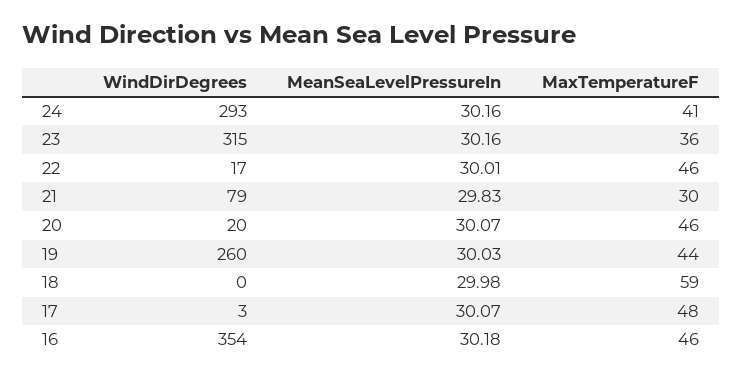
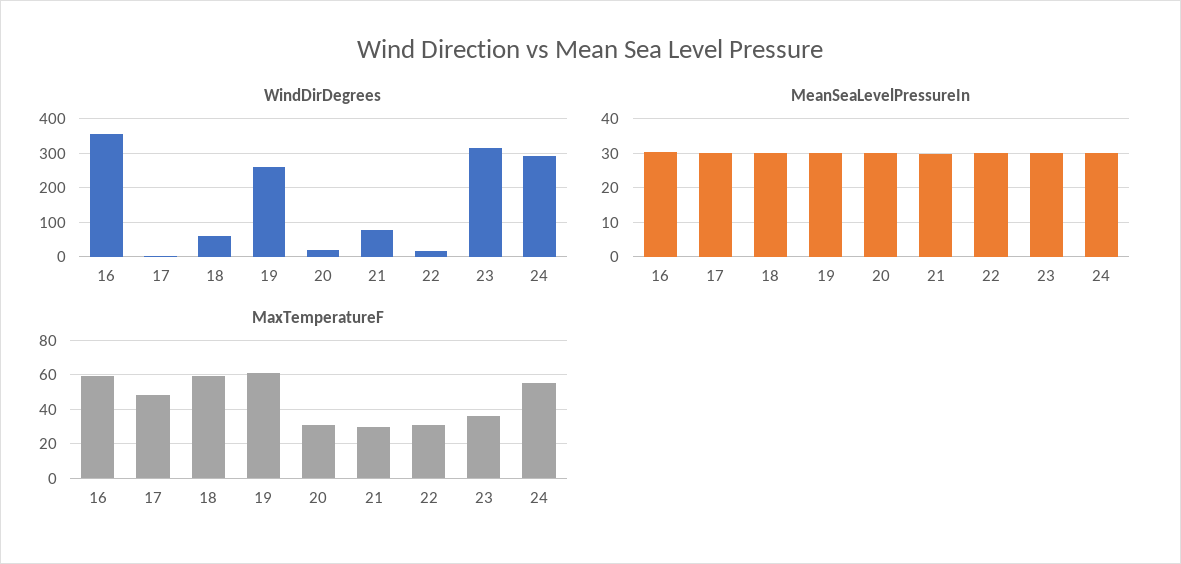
  {
    "WindDirDegrees": {
      "24": 293,
      "23": 315,
      "22": 17,
      "21": 79,
      "20": 20,
      "19": 260,
-     "18": 0,
+     "18": 60,
      "17": 3,
      "16": 354
    },
    "MeanSeaLevelPressureIn": {
      "24": 30.16,
      "23": 30.16,
      "22": 30.01,
      "21": 29.83,
      "20": 30.07,
      "19": 30.03,
      "18": 29.98,
      "17": 30.07,
      "16": 30.18
    },
    "MaxTemperatureF": {
-     "24": 41,
+     "24": 55,
      "23": 36,
-     "22": 46,
+     "22": 30,
      "21": 30,
-     "20": 46,
+     "20": 30,
-     "19": 44,
+     "19": 60,
      "18": 59,
      "17": 48,
-     "16": 46
+     "16": 60
    }
  }

